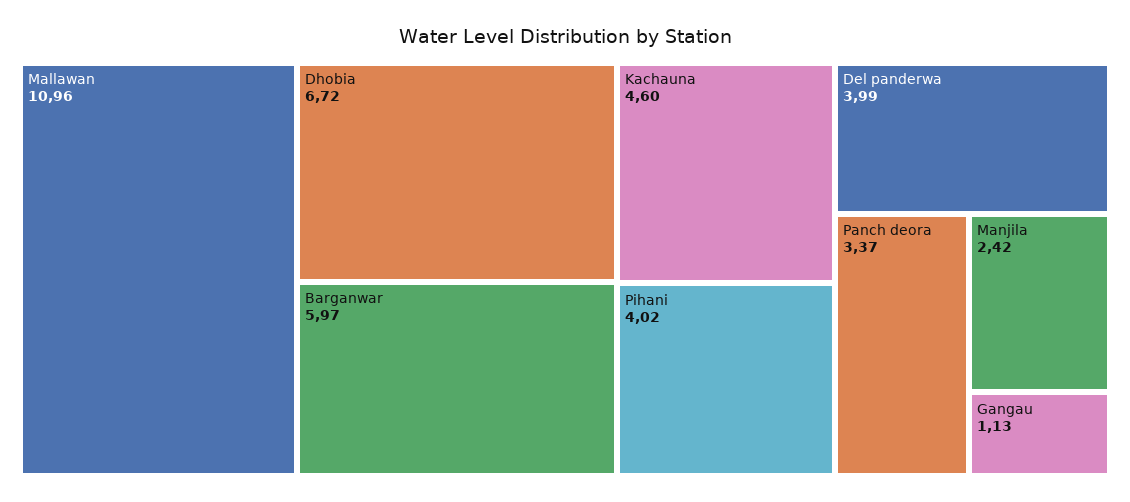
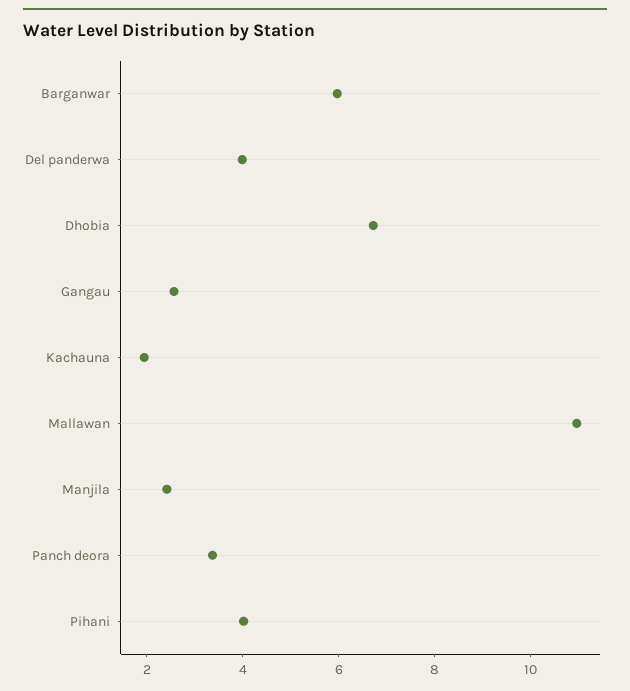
  {
    "Mallawan": 10.96,
    "Dhobia": 6.72,
    "Barganwar": 5.97,
-   "Kachauna": 4.6,
+   "Kachauna": 2,
    "Pihani": 4.02,
    "Del panderwa": 3.99,
    "Panch deora": 3.37,
    "Manjila": 2.42,
-   "Gangau": 1.13
+   "Gangau": 2.5
  }

